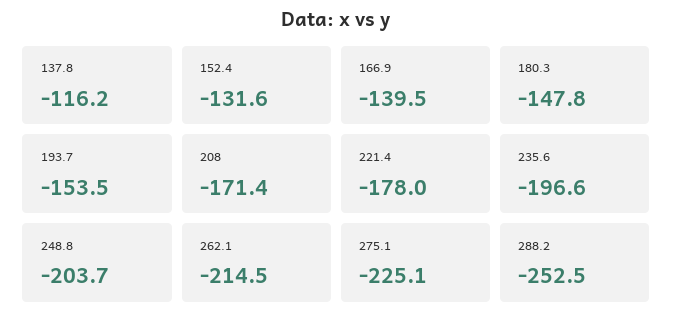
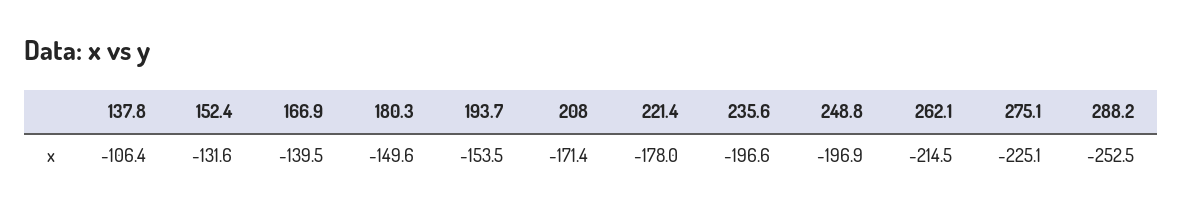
  {
-   "137.8": -116.2,
+   "137.8": -106.4,
    "152.4": -131.6,
    "166.9": -139.5,
-   "180.3": -147.8,
+   "180.3": -149.6,
    "193.7": -153.5,
    "208": -171.4,
    "221.4": -178,
    "235.6": -196.6,
-   "248.8": -203.7,
+   "248.8": -196.9,
    "262.1": -214.5,
    "275.1": -225.1,
    "288.2": -252.5
  }

